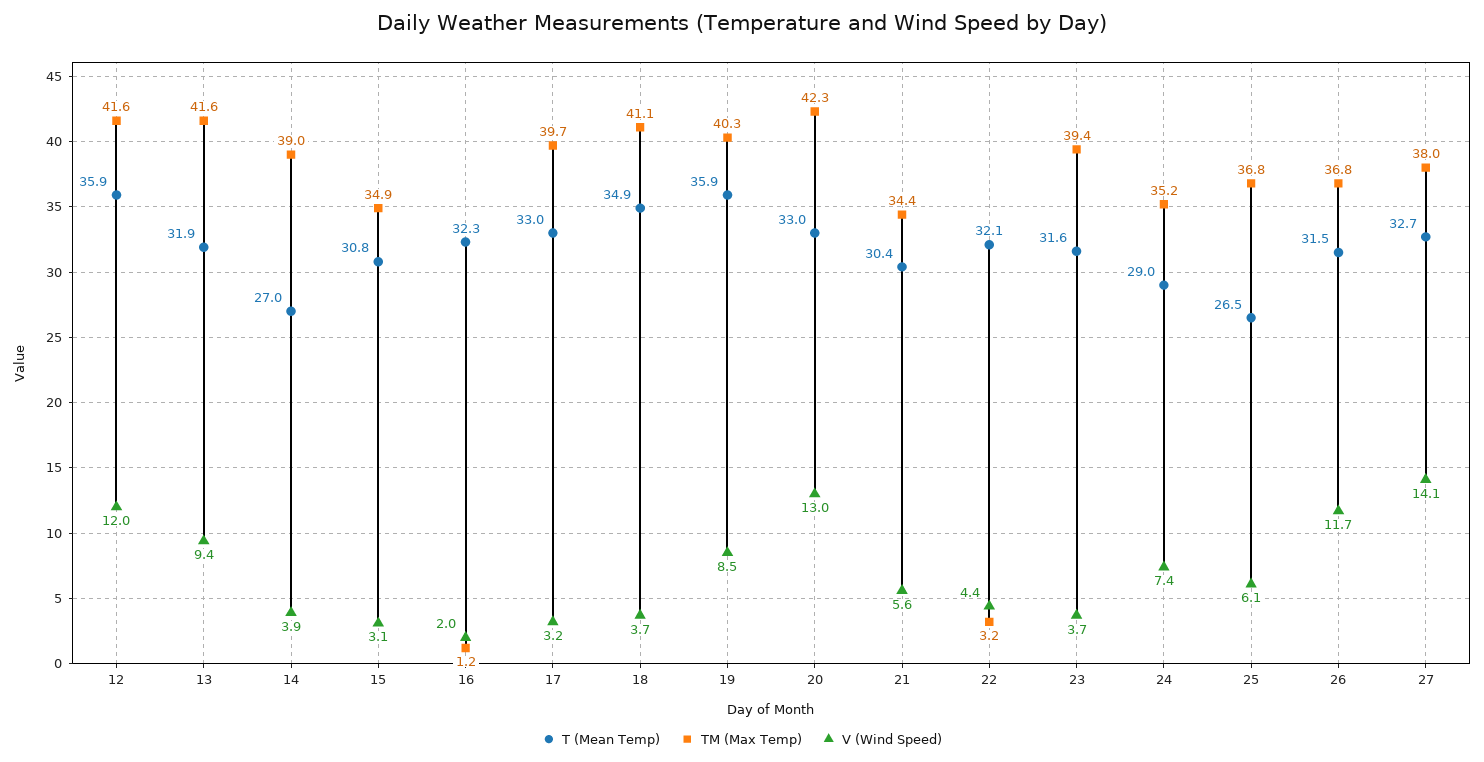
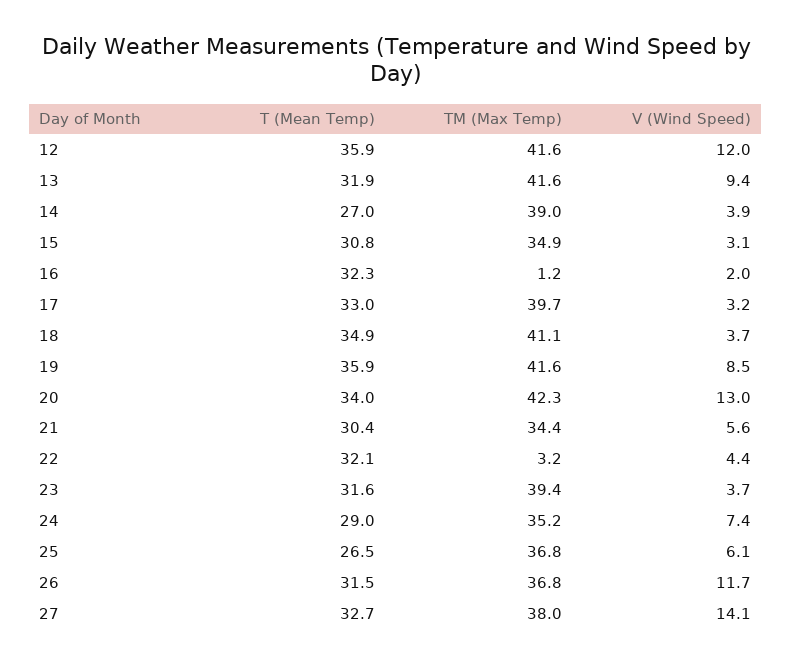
  {
    "T (Mean Temp)": {
      "12": 35.9,
      "13": 31.9,
      "14": 27,
      "15": 30.8,
      "16": 32.3,
      "17": 33,
      "18": 34.9,
      "19": 35.9,
-     "20": 33,
+     "20": 34,
      "21": 30.4,
      "22": 32.1,
      "23": 31.6,
      "24": 29,
      "25": 26.5,
      "26": 31.5,
      "27": 32.7
    },
    "TM (Max Temp)": {
      "12": 41.6,
      "13": 41.6,
      "14": 39,
      "15": 34.9,
      "16": 1.2,
      "17": 39.7,
      "18": 41.1,
-     "19": 40.3,
+     "19": 41.6,
      "20": 42.3,
      "21": 34.4,
      "22": 3.2,
      "23": 39.4,
      "24": 35.2,
      "25": 36.8,
      "26": 36.8,
      "27": 38
    },
    "V (Wind Speed)": {
      "12": 12,
      "13": 9.4,
      "14": 3.9,
      "15": 3.1,
      "16": 2,
      "17": 3.2,
      "18": 3.7,
      "19": 8.5,
      "20": 13,
      "21": 5.6,
      "22": 4.4,
      "23": 3.7,
      "24": 7.4,
      "25": 6.1,
      "26": 11.7,
      "27": 14.1
    }
  }

